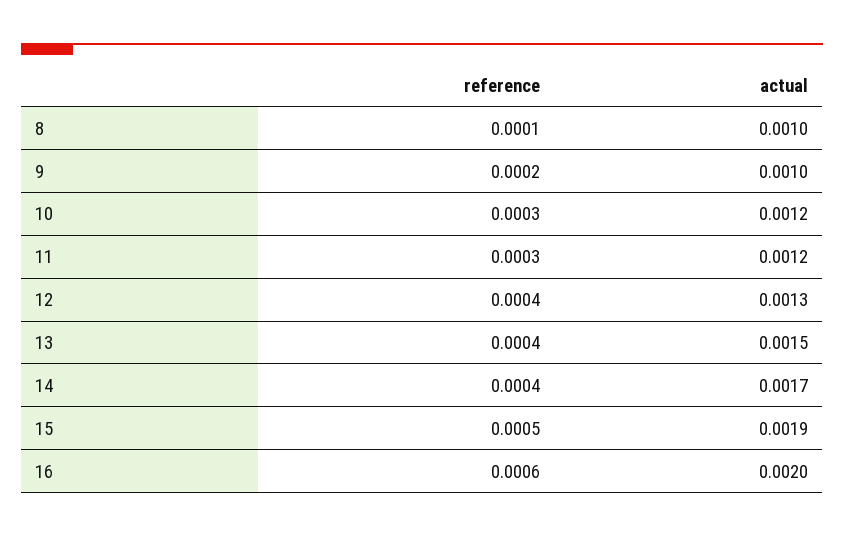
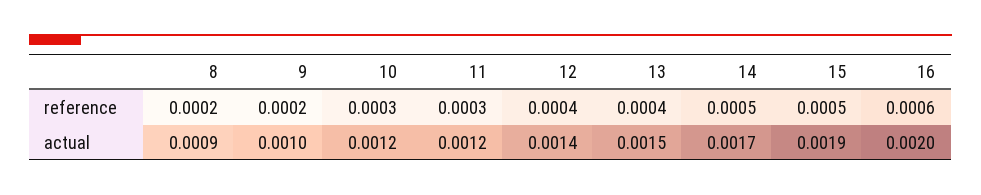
  {
    "reference": {
-     "8": 0.0001,
+     "8": 0.0002,
      "9": 0.0002,
      "10": 0.0003,
      "11": 0.0003,
      "12": 0.0004,
      "13": 0.0004,
-     "14": 0.0004,
+     "14": 0.0005,
      "15": 0.0005,
      "16": 0.0006
    },
    "actual": {
-     "8": 0.001,
+     "8": 0.0009,
      "9": 0.001,
      "10": 0.0012,
      "11": 0.0012,
-     "12": 0.0013,
+     "12": 0.0014,
      "13": 0.0015,
      "14": 0.0017,
      "15": 0.0019,
      "16": 0.002
    }
  }

